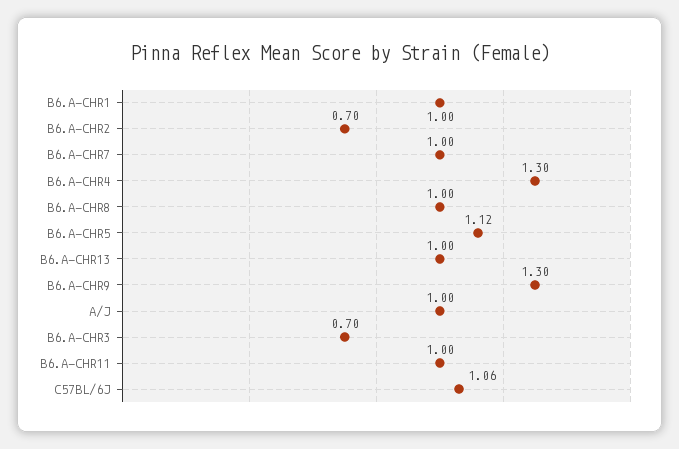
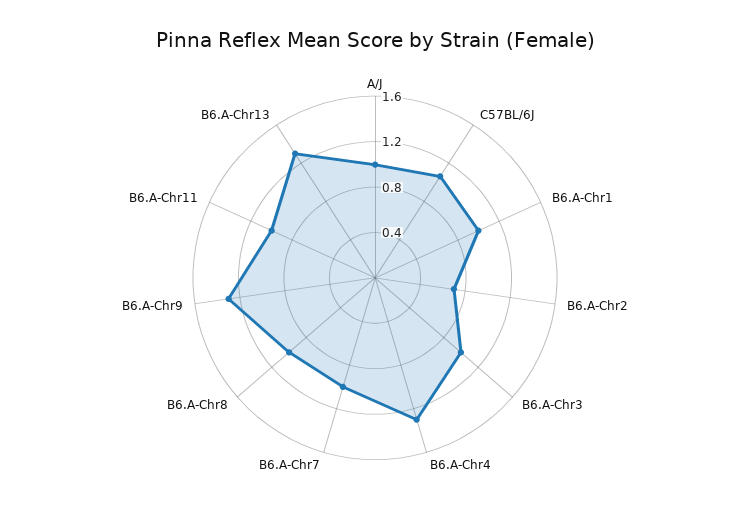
  {
    "B6.A-CHR1": 1,
    "B6.A-CHR2": 0.7,
    "B6.A-CHR7": 1,
    "B6.A-CHR4": 1.3,
    "B6.A-CHR8": 1,
-   "B6.A-CHR5": 1.12,
-   "B6.A-CHR13": 1,
+   "B6.A-CHR13": 1.3,
    "B6.A-CHR9": 1.3,
    "A/J": 1,
-   "B6.A-CHR3": 0.7,
+   "B6.A-CHR3": 1,
    "B6.A-CHR11": 1,
    "C57BL/6J": 1.06
  }

